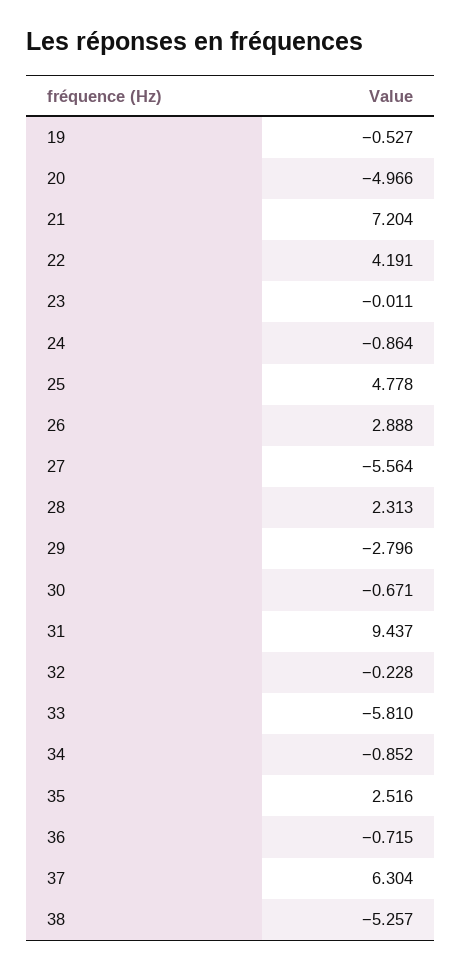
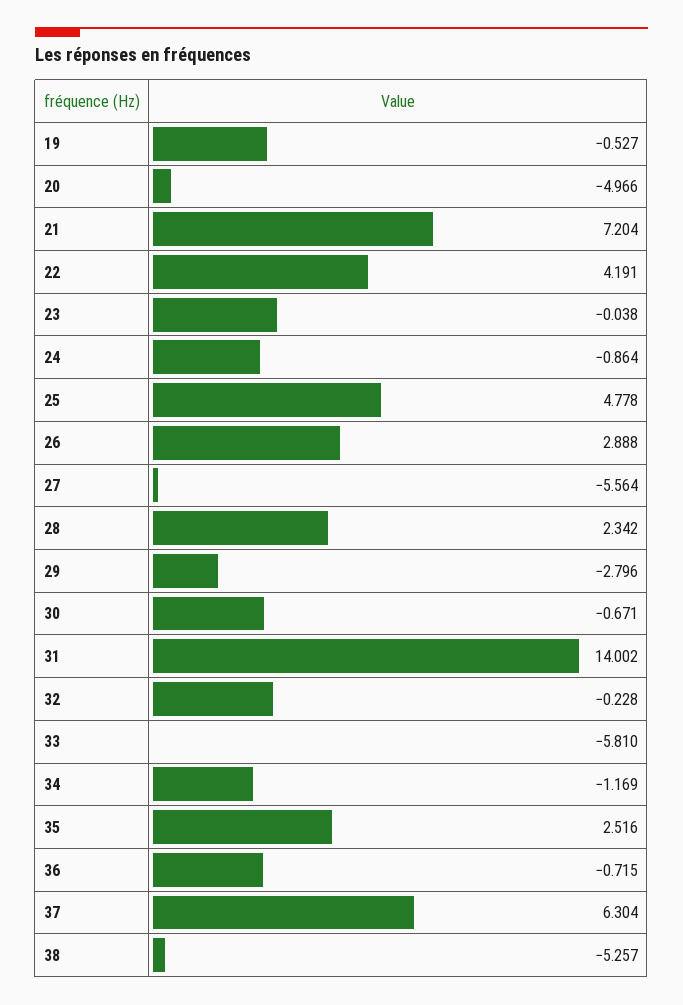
  {
    "19": -0.527,
    "20": -4.966,
    "21": 7.204,
    "22": 4.191,
-   "23": -0.011,
+   "23": -0.038,
    "24": -0.864,
    "25": 4.778,
    "26": 2.888,
    "27": -5.564,
-   "28": 2.313,
+   "28": 2.342,
    "29": -2.796,
    "30": -0.671,
-   "31": 9.437,
+   "31": 14.002,
    "32": -0.228,
    "33": -5.81,
-   "34": -0.852,
+   "34": -1.169,
    "35": 2.516,
    "36": -0.715,
    "37": 6.304,
    "38": -5.257
  }

